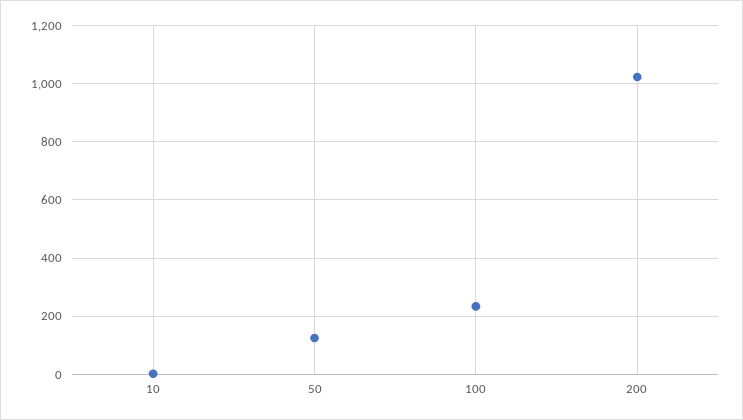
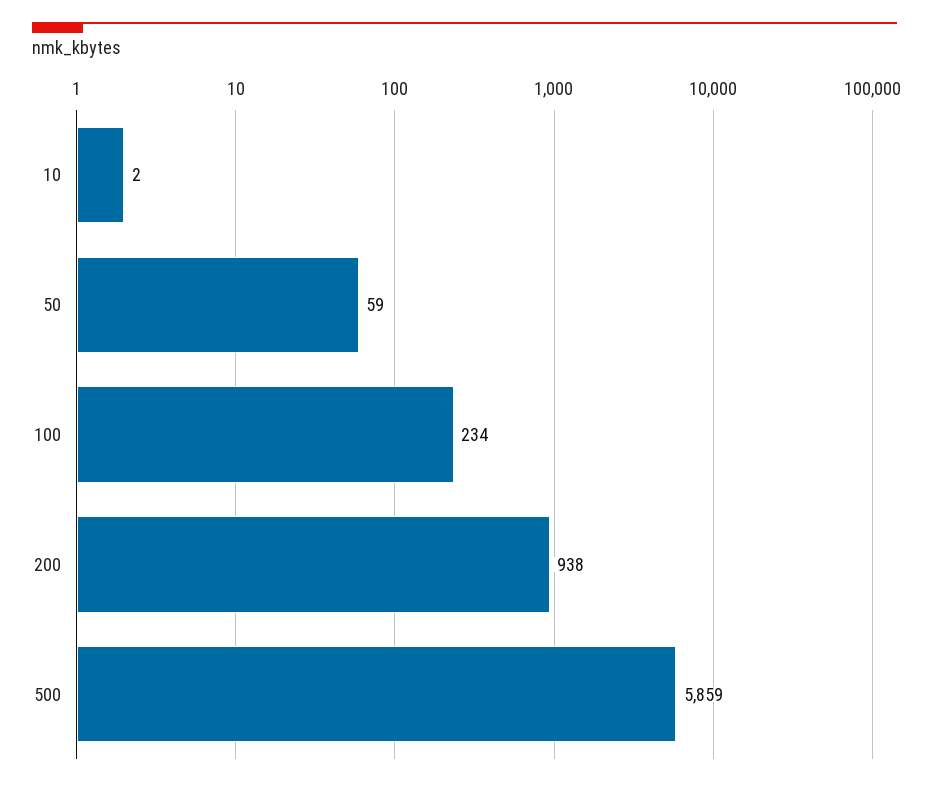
  {
    "10": 2,
-   "50": 125,
+   "50": 59,
    "100": 234,
-   "200": 1025
+   "200": 938,
+   "500": 5859
  }

